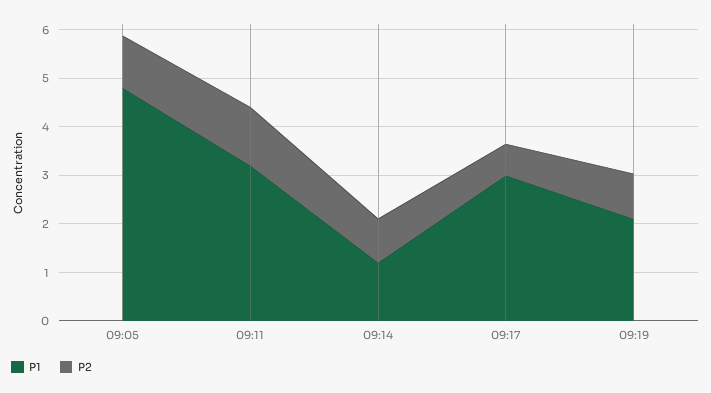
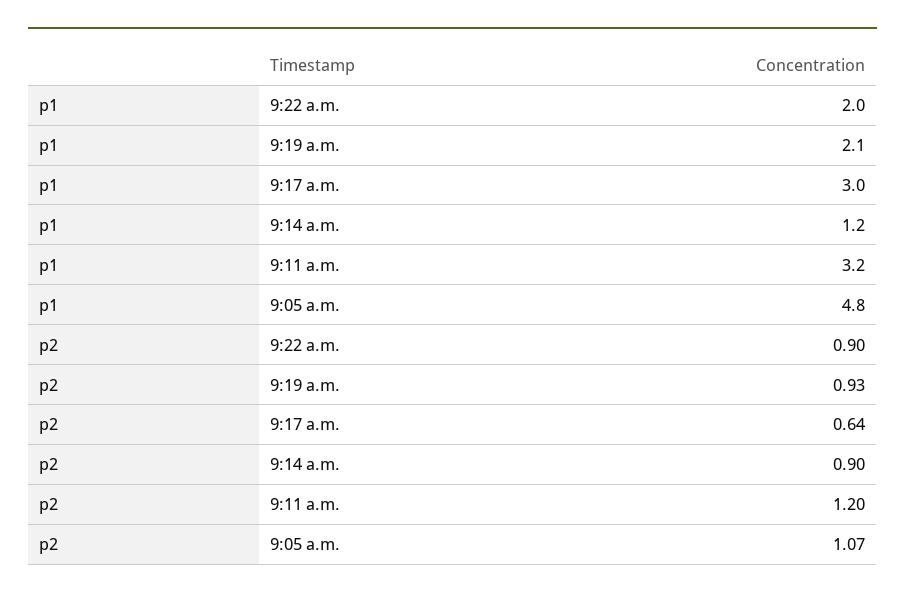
  {
    "P1": {
      "09:05": 4.8,
      "09:11": 3.2,
      "09:14": 1.2,
      "09:17": 3,
-     "09:19": 2.1
+     "09:19": 2.1,
+     "9:22 a.m.": 2
    },
    "P2": {
      "09:05": 1.07,
      "09:11": 1.2,
      "09:14": 0.9,
      "09:17": 0.64,
-     "09:19": 0.93
+     "09:19": 0.93,
+     "9:22 a.m.": 0.9
    }
  }

